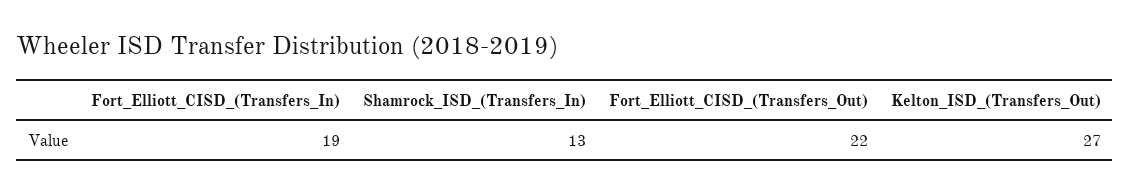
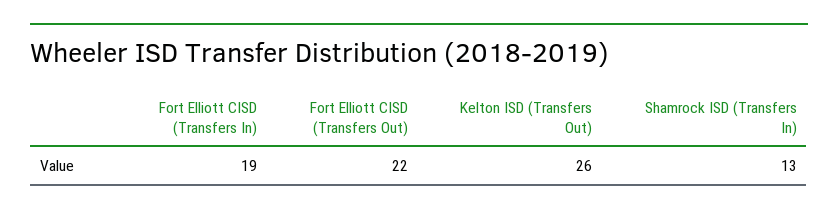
  {
    "Fort_Elliott_CISD_(Transfers_In)": 19,
    "Shamrock_ISD_(Transfers_In)": 13,
    "Fort_Elliott_CISD_(Transfers_Out)": 22,
-   "Kelton_ISD_(Transfers_Out)": 27
+   "Kelton_ISD_(Transfers_Out)": 26
  }

